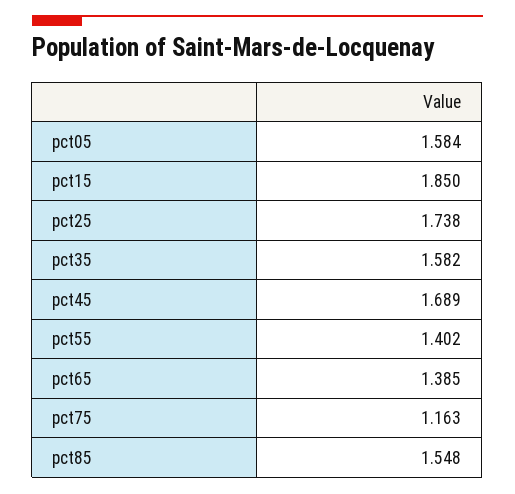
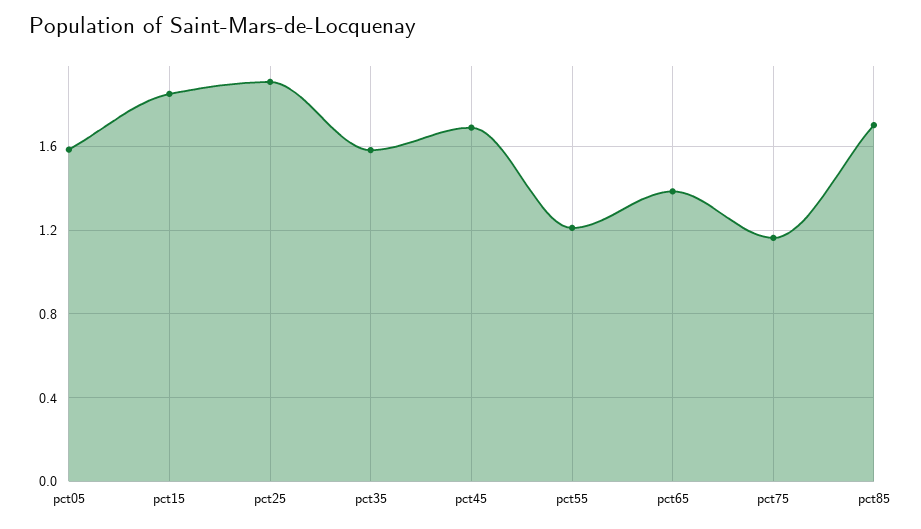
  {
    "pct05": 1.584,
    "pct15": 1.85,
-   "pct25": 1.738,
+   "pct25": 1.9,
    "pct35": 1.582,
    "pct45": 1.689,
-   "pct55": 1.402,
+   "pct55": 1.2,
    "pct65": 1.385,
    "pct75": 1.163,
-   "pct85": 1.548
+   "pct85": 1.7
  }

